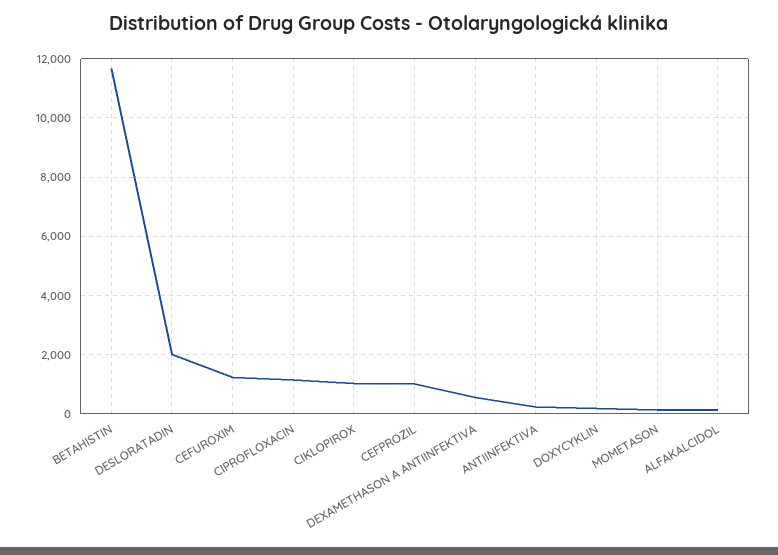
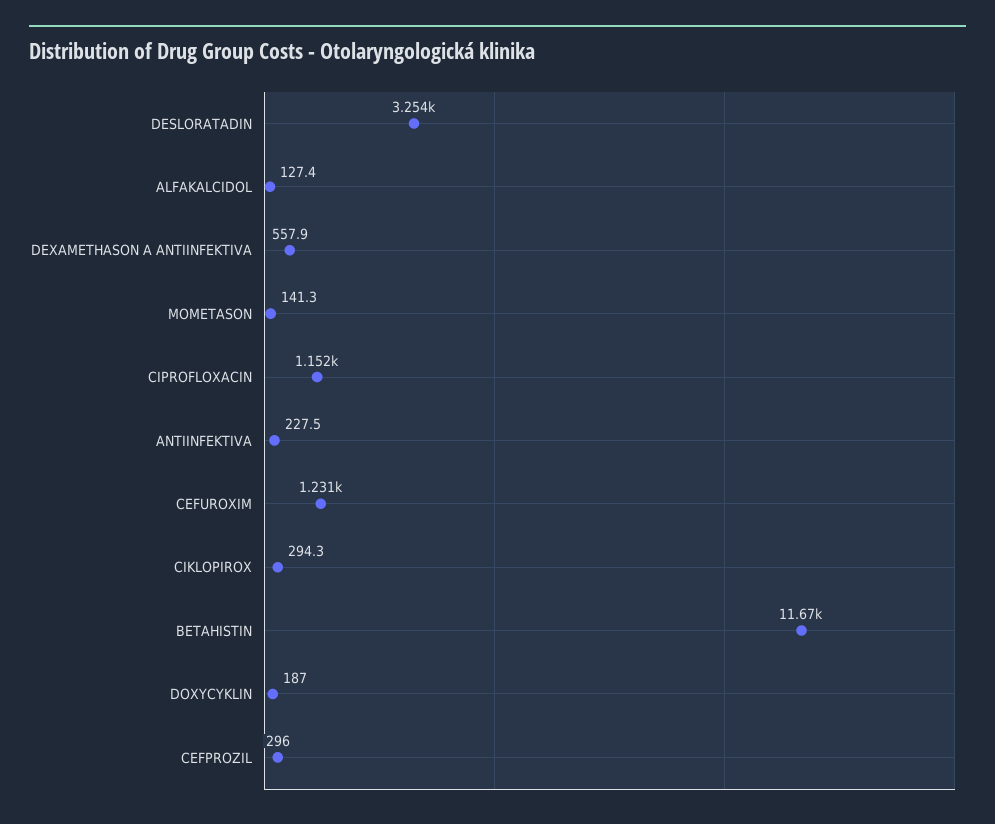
  {
    "BETAHISTIN": 11670,
-   "DESLORATADIN": 2000,
+   "DESLORATADIN": 3254,
    "CEFUROXIM": 1231,
    "CIPROFLOXACIN": 1152,
-   "CIKLOPIROX": 1000,
+   "CIKLOPIROX": 294.3,
-   "CEFPROZIL": 1000,
+   "CEFPROZIL": 296,
    "DEXAMETHASON A ANTIINFEKTIVA": 557.9,
    "ANTIINFEKTIVA": 227.5,
    "DOXYCYKLIN": 187,
    "MOMETASON": 141.3,
    "ALFAKALCIDOL": 127.4
  }

